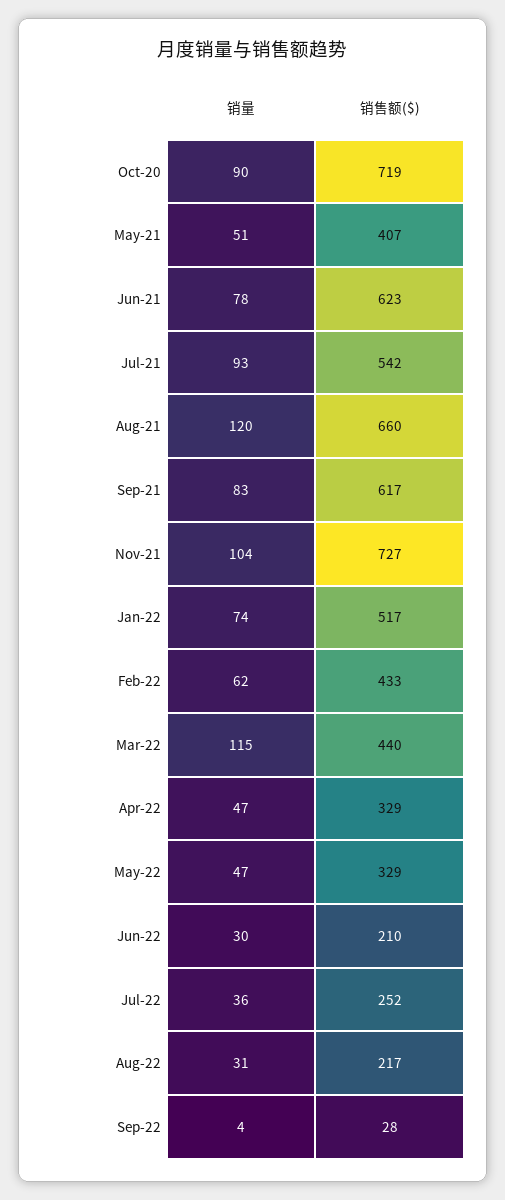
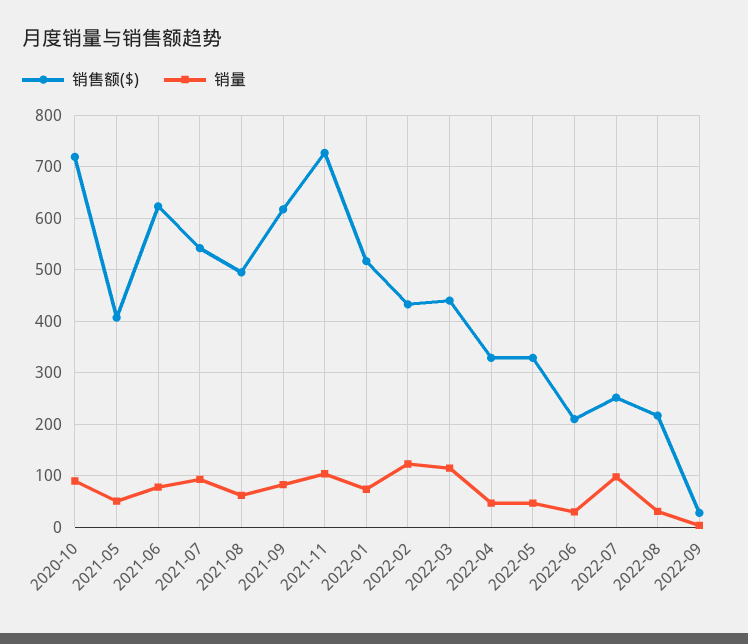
  {
    "销量": {
      "Oct-20": 90,
      "May-21": 51,
      "Jun-21": 78,
      "Jul-21": 93,
-     "Aug-21": 120,
+     "Aug-21": 60,
      "Sep-21": 83,
      "Nov-21": 104,
      "Jan-22": 74,
-     "Feb-22": 62,
+     "Feb-22": 120,
      "Mar-22": 115,
      "Apr-22": 47,
      "May-22": 47,
      "Jun-22": 30,
-     "Jul-22": 36,
+     "Jul-22": 100,
      "Aug-22": 31,
      "Sep-22": 4
    },
    "销售额($)": {
      "Oct-20": 719,
      "May-21": 407,
      "Jun-21": 623,
      "Jul-21": 542,
-     "Aug-21": 660,
+     "Aug-21": 500,
      "Sep-21": 617,
      "Nov-21": 727,
      "Jan-22": 517,
      "Feb-22": 433,
      "Mar-22": 440,
      "Apr-22": 329,
      "May-22": 329,
      "Jun-22": 210,
      "Jul-22": 252,
      "Aug-22": 217,
      "Sep-22": 28
    }
  }

